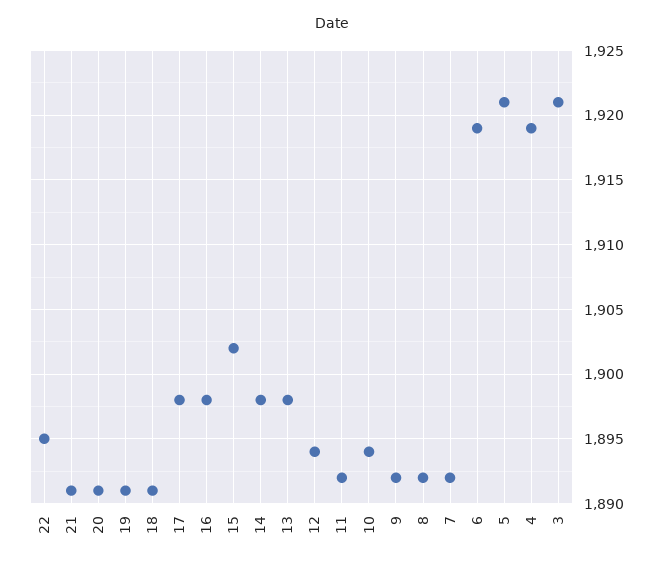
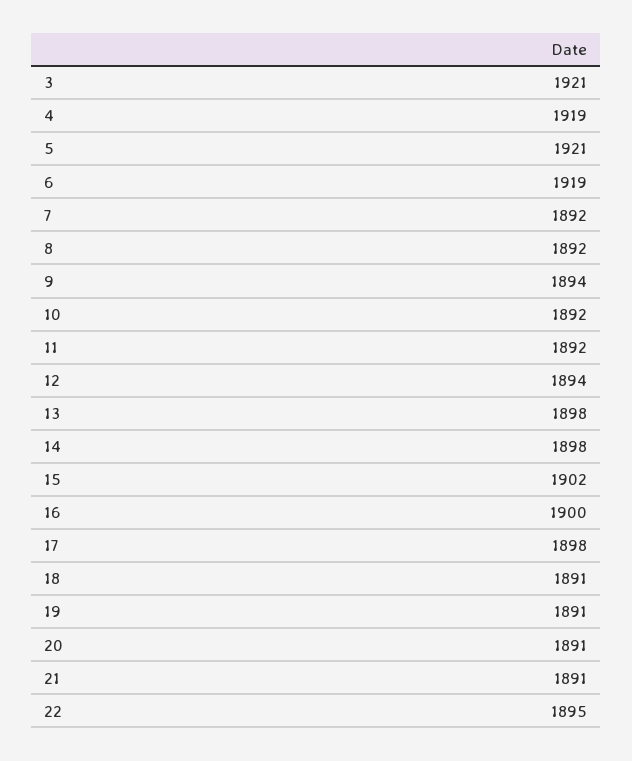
  {
    "22": 1895,
    "21": 1891,
    "20": 1891,
    "19": 1891,
    "18": 1891,
    "17": 1898,
-   "16": 1898,
+   "16": 1900,
    "15": 1902,
    "14": 1898,
    "13": 1898,
    "12": 1894,
    "11": 1892,
-   "10": 1894,
+   "10": 1892,
-   "9": 1892,
+   "9": 1894,
    "8": 1892,
    "7": 1892,
    "6": 1919,
    "5": 1921,
    "4": 1919,
    "3": 1921
  }

